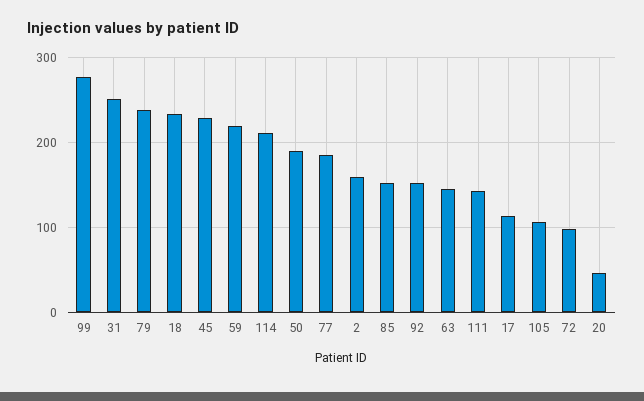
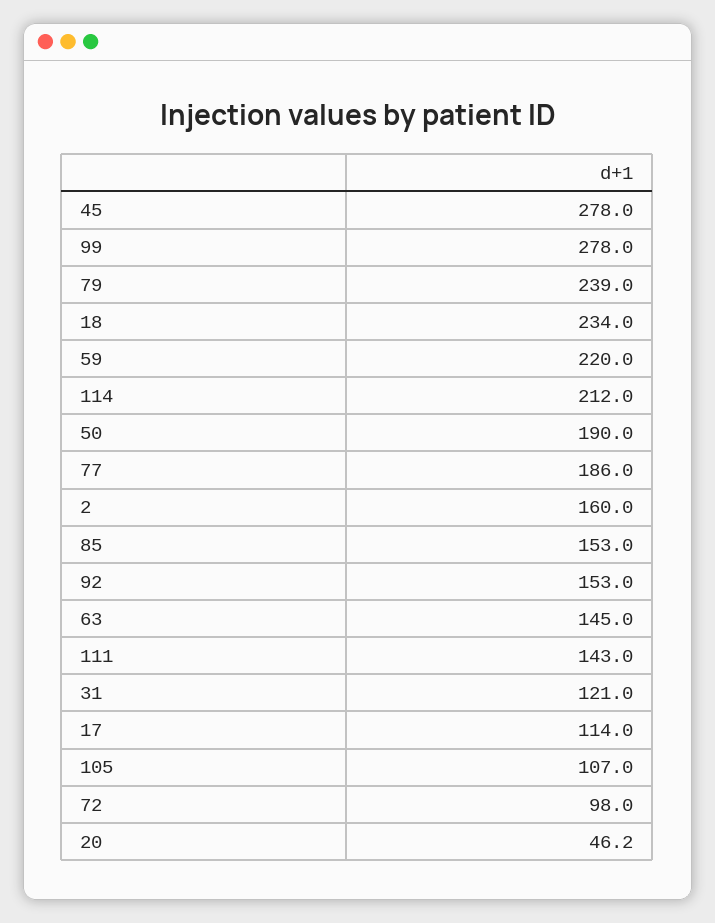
  {
    "99": 278,
-   "31": 250,
+   "31": 121,
    "79": 239,
    "18": 234,
-   "45": 230,
+   "45": 278,
    "59": 220,
    "114": 212,
    "50": 190,
    "77": 186,
    "2": 160,
    "85": 153,
    "92": 153,
    "63": 145,
    "111": 143,
    "17": 114,
    "105": 107,
    "72": 98,
    "20": 46.2
  }

